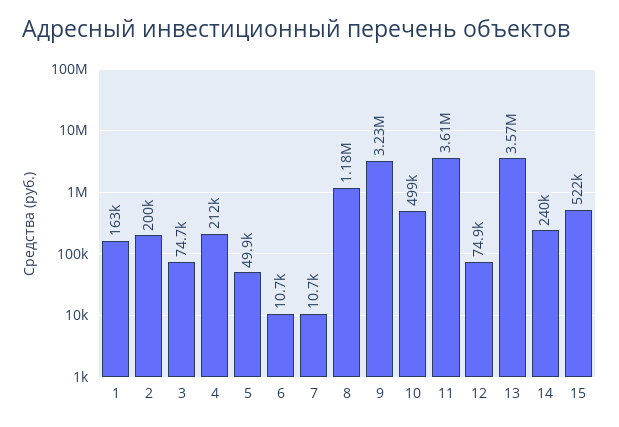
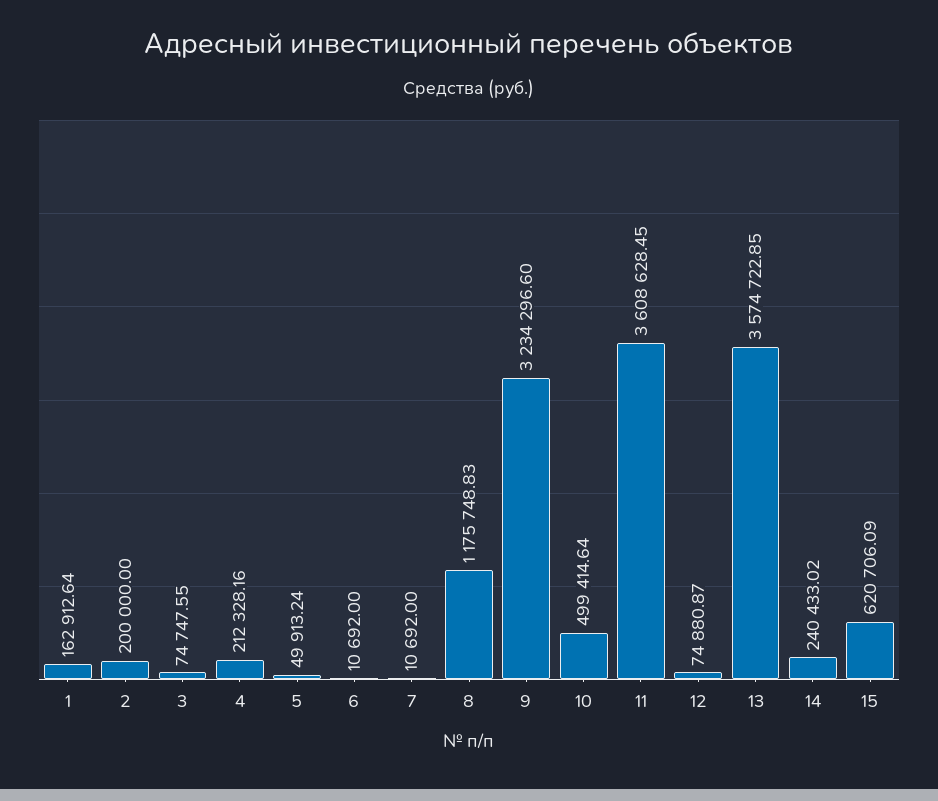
  {
    "1": 162912.64,
    "2": 200000,
    "3": 74747.55,
    "4": 212328.16,
    "5": 49913.24,
    "6": 10692,
    "7": 10692,
    "8": 1175748.83,
    "9": 3234296.6,
    "10": 499414.64,
    "11": 3608628.45,
    "12": 74880.87,
    "13": 3574722.85,
    "14": 240433.02,
-   "15": 522000
+   "15": 620706.09
  }

